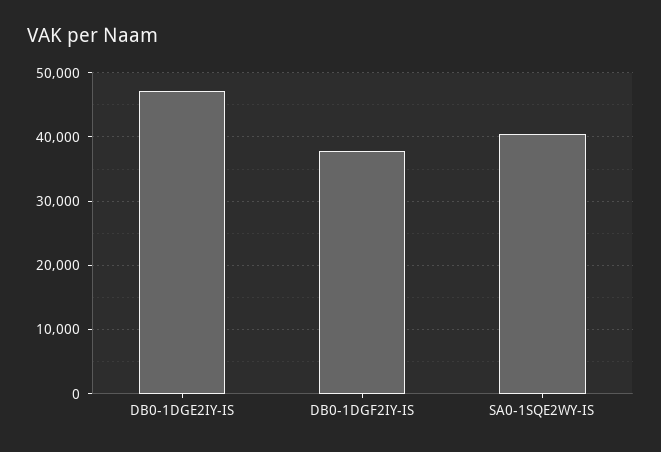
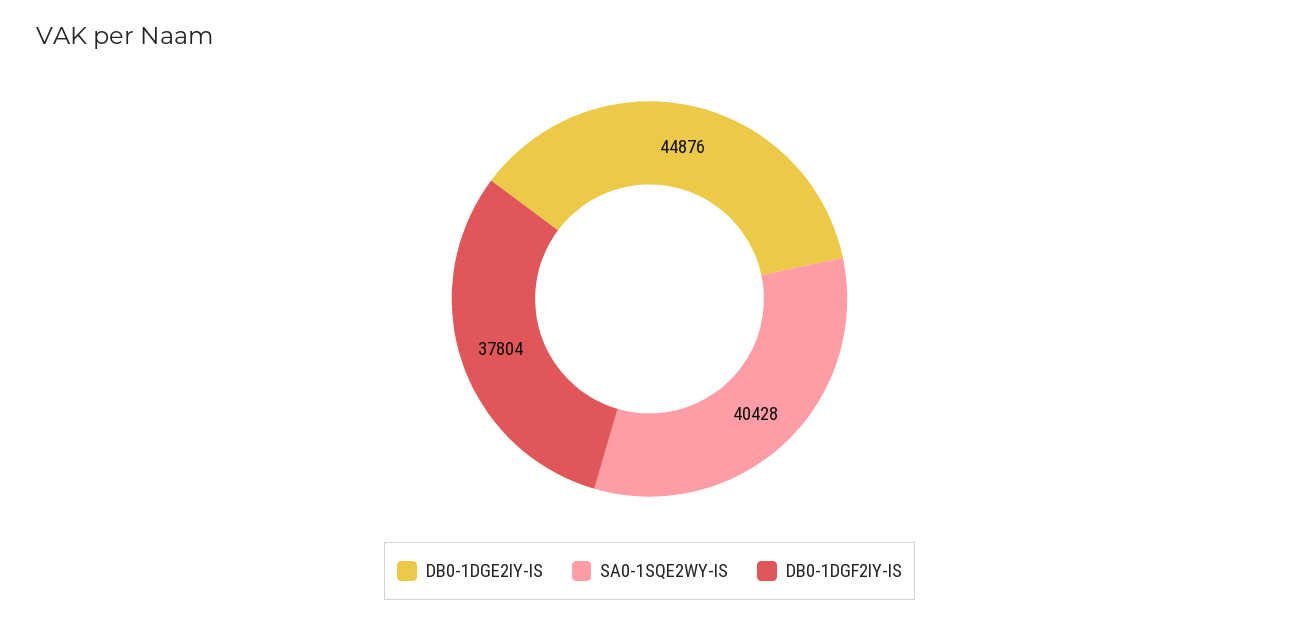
  {
-   "DB0-1DGE2IY-IS": 47000,
+   "DB0-1DGE2IY-IS": 44876,
    "DB0-1DGF2IY-IS": 37804,
    "SA0-1SQE2WY-IS": 40428
  }

